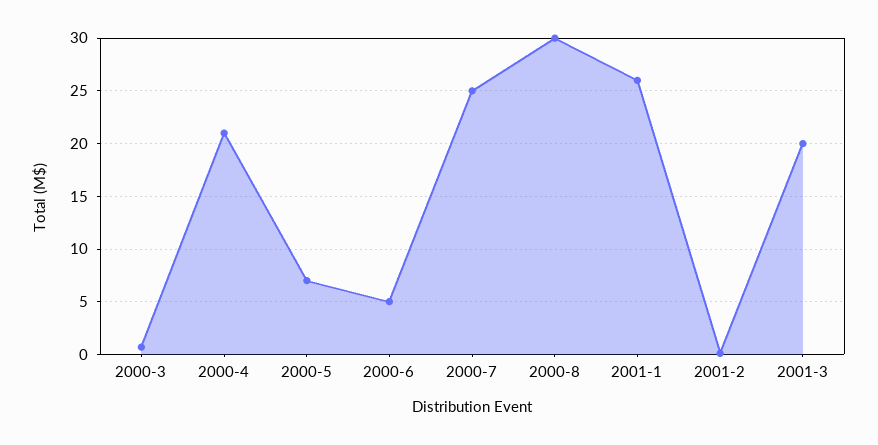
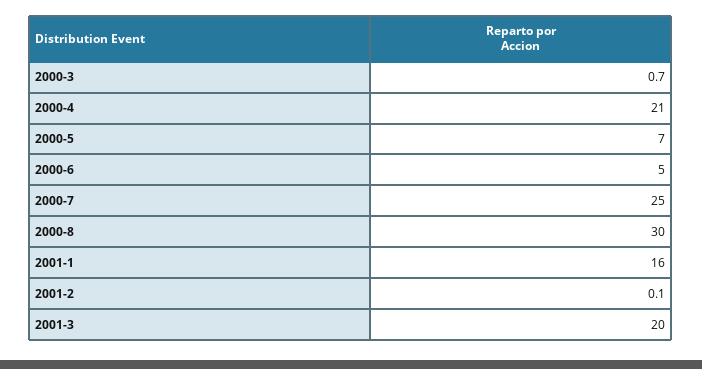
  {
    "2000-3": 0.7,
    "2000-4": 21,
    "2000-5": 7,
    "2000-6": 5,
    "2000-7": 25,
    "2000-8": 30,
-   "2001-1": 26,
+   "2001-1": 16,
    "2001-2": 0.1,
    "2001-3": 20
  }

